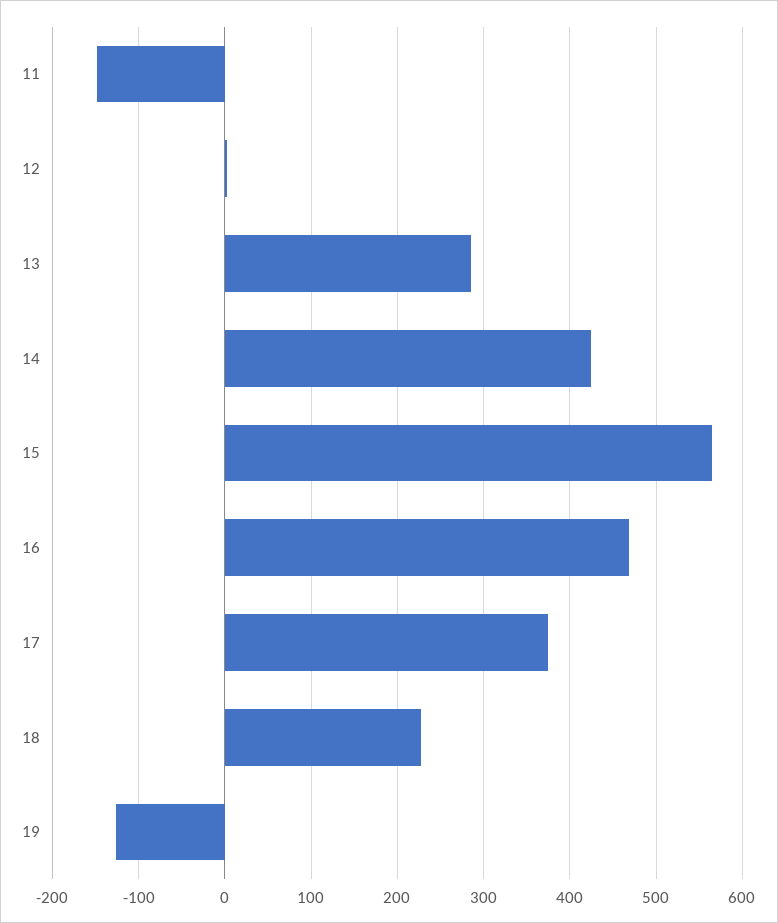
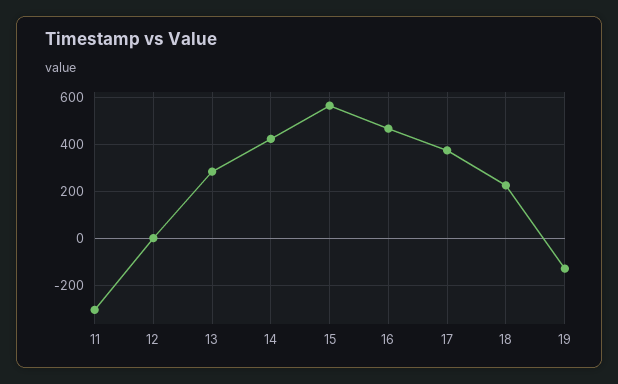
  {
-   "11": -150,
+   "11": -300,
    "12": 0,
    "13": 290,
    "14": 420,
    "15": 570,
    "16": 470,
    "17": 380,
    "18": 230,
    "19": -130
  }

